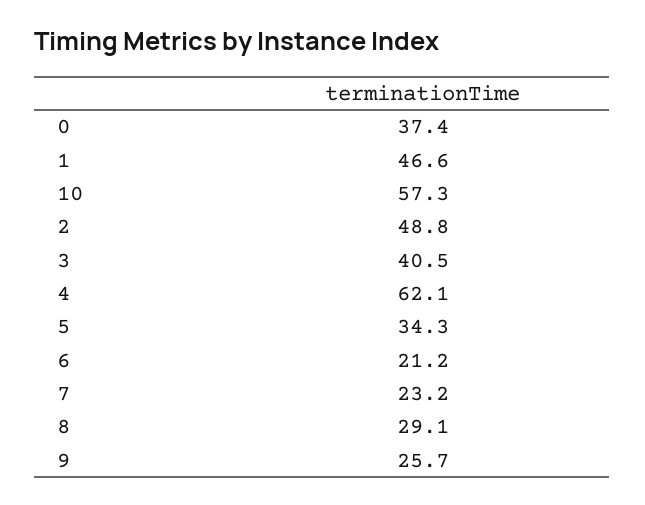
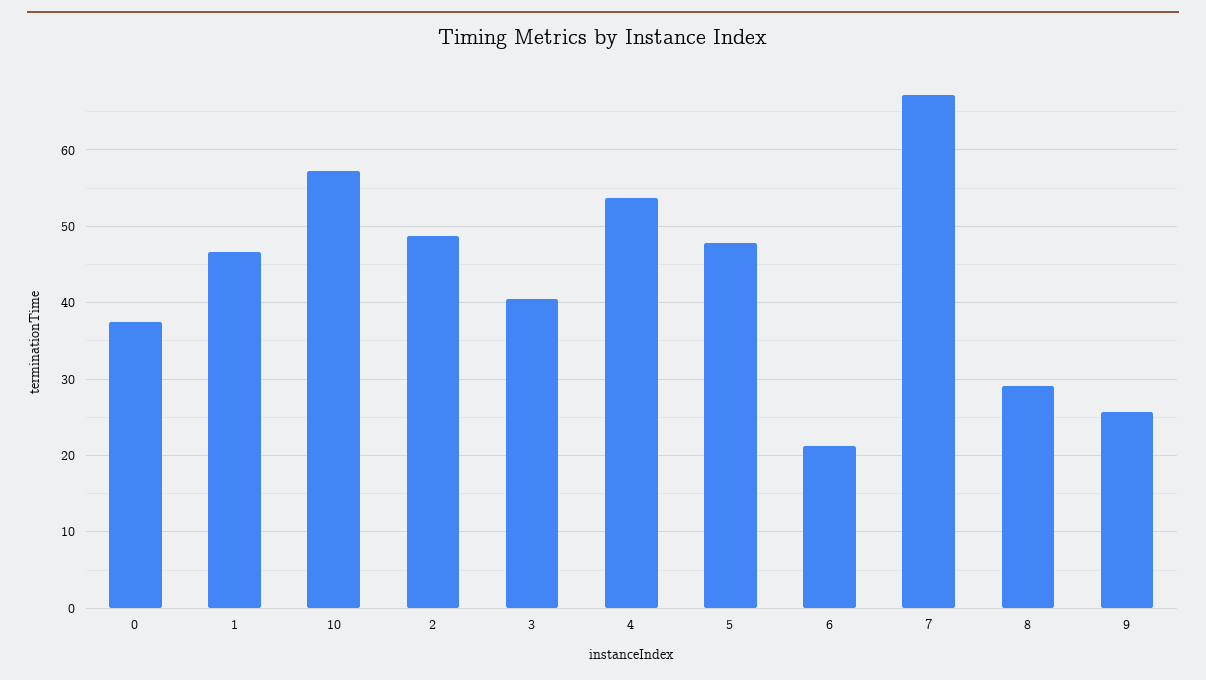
  {
    "0": 37.4,
    "1": 46.6,
    "10": 57.3,
    "2": 48.8,
    "3": 40.5,
-   "4": 62.1,
+   "4": 54,
-   "5": 34.3,
+   "5": 48,
    "6": 21.2,
-   "7": 23.2,
+   "7": 67,
    "8": 29.1,
    "9": 25.7
  }

